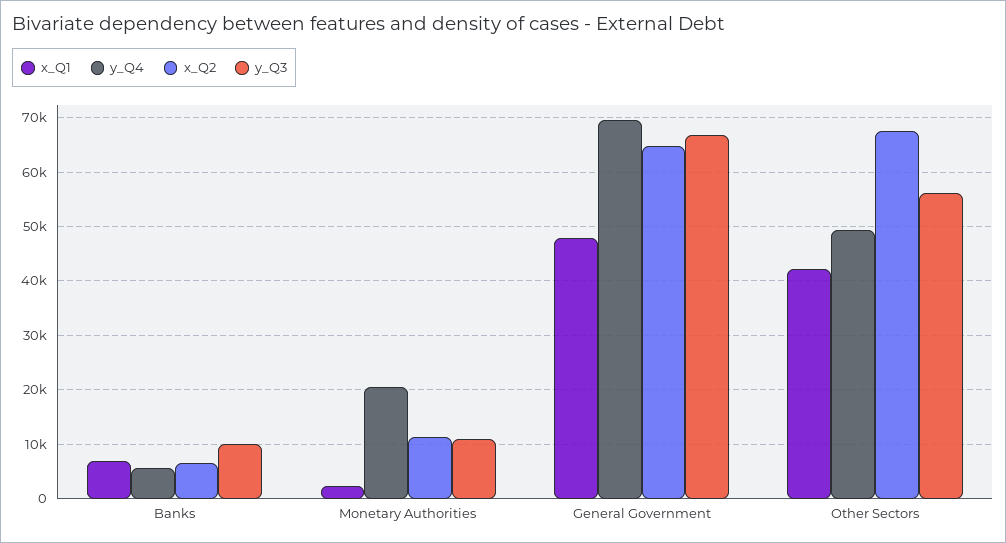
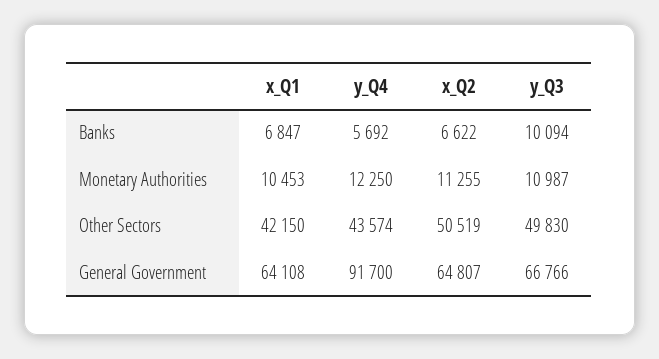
  {
    "x_Q1": {
      "Banks": 6847,
-     "Monetary Authorities": 2000,
+     "Monetary Authorities": 10453,
-     "General Government": 48000,
+     "General Government": 64108,
      "Other Sectors": 42150
    },
    "y_Q4": {
      "Banks": 5692,
-     "Monetary Authorities": 20000,
+     "Monetary Authorities": 12250,
-     "General Government": 70000,
+     "General Government": 91700,
-     "Other Sectors": 50000
+     "Other Sectors": 43574
    },
    "x_Q2": {
      "Banks": 6622,
      "Monetary Authorities": 11255,
      "General Government": 64807,
-     "Other Sectors": 68000
+     "Other Sectors": 50519
    },
    "y_Q3": {
      "Banks": 10094,
      "Monetary Authorities": 10987,
      "General Government": 66766,
-     "Other Sectors": 56000
+     "Other Sectors": 49830
    }
  }

